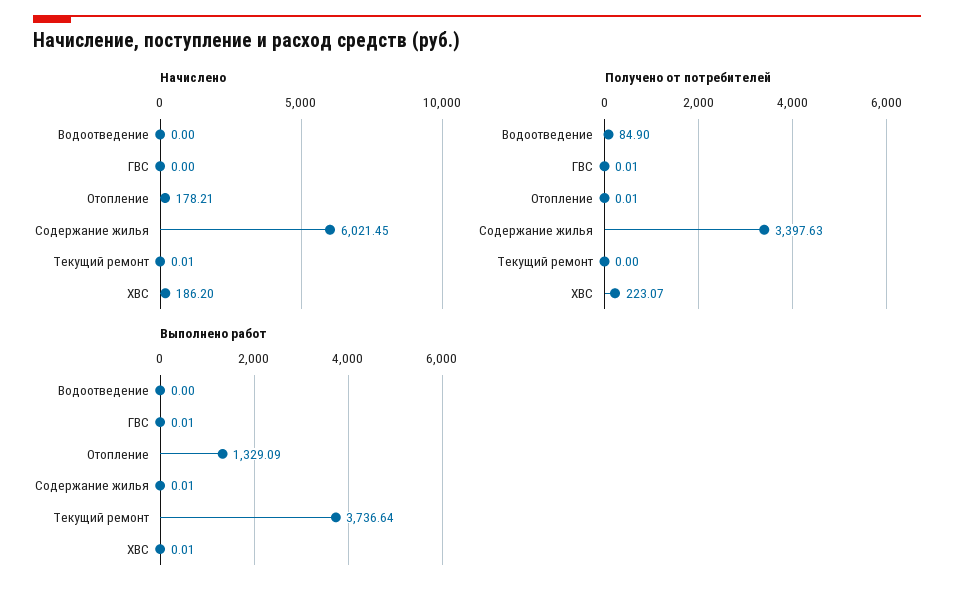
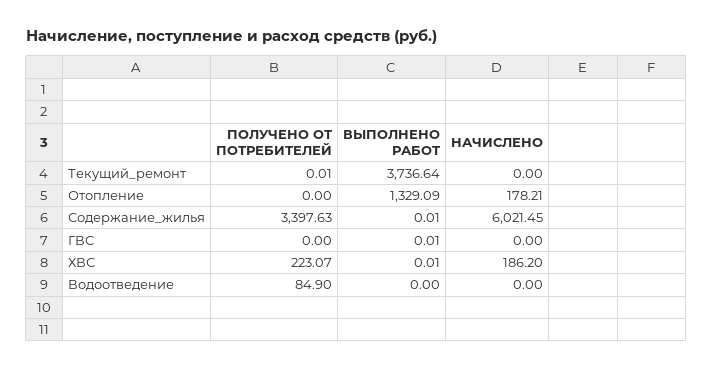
  {
    "Начислено": {
      "Водоотведение": 0,
      "ГВС": 0,
      "Отопление": 178.21,
      "Содержание жилья": 6021.45,
-     "Текущий ремонт": 0.01,
+     "Текущий ремонт": 0,
      "ХВС": 186.2
    },
    "Получено от потребителей": {
      "Водоотведение": 84.9,
-     "ГВС": 0.01,
+     "ГВС": 0,
-     "Отопление": 0.01,
+     "Отопление": 0,
      "Содержание жилья": 3397.63,
-     "Текущий ремонт": 0,
+     "Текущий ремонт": 0.01,
      "ХВС": 223.07
    },
    "Выполнено работ": {
      "Водоотведение": 0,
      "ГВС": 0.01,
      "Отопление": 1329.09,
      "Содержание жилья": 0.01,
      "Текущий ремонт": 3736.64,
      "ХВС": 0.01
    }
  }

